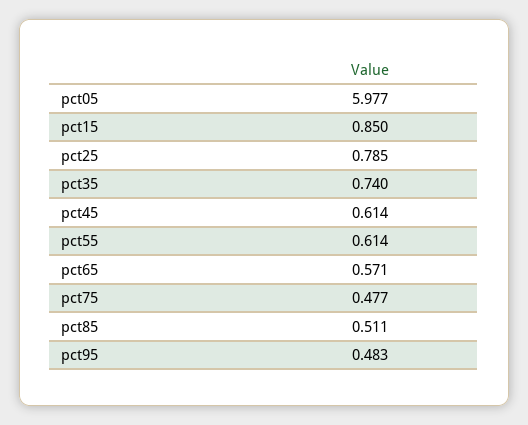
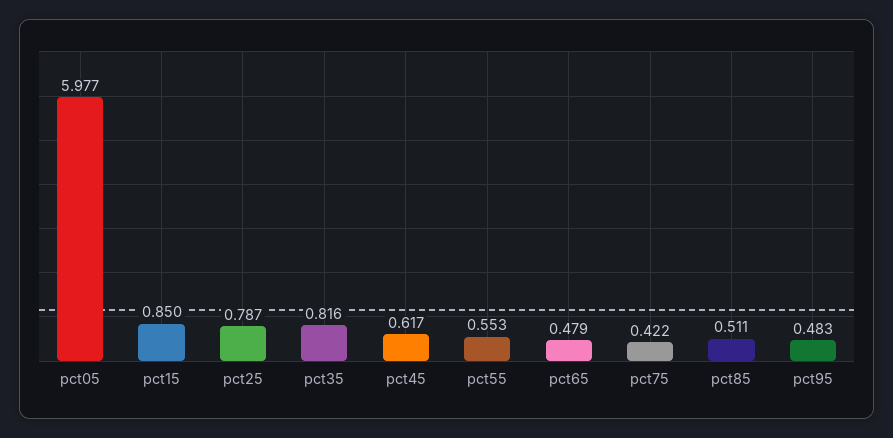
  {
    "pct05": 5.977,
    "pct15": 0.85,
-   "pct25": 0.785,
+   "pct25": 0.787,
-   "pct35": 0.74,
+   "pct35": 0.816,
-   "pct45": 0.614,
+   "pct45": 0.617,
-   "pct55": 0.614,
+   "pct55": 0.553,
-   "pct65": 0.571,
+   "pct65": 0.479,
-   "pct75": 0.477,
+   "pct75": 0.422,
    "pct85": 0.511,
    "pct95": 0.483
  }

